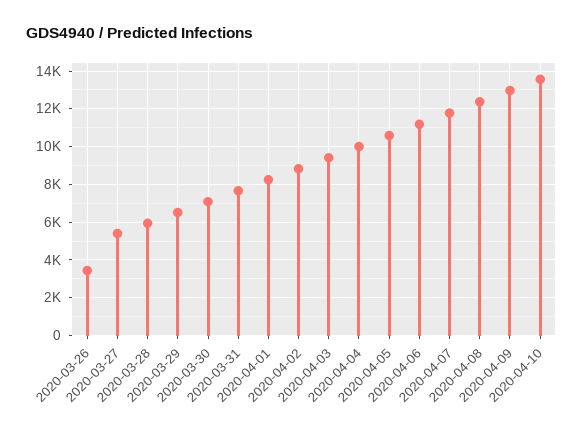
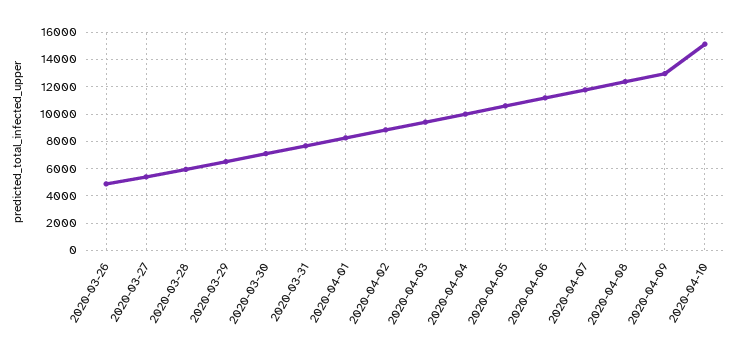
  {
-   "2020-03-26": 3500,
+   "2020-03-26": 5000,
    "2020-03-27": 5500,
    "2020-03-28": 6000,
    "2020-03-29": 6500,
    "2020-03-30": 7000,
    "2020-03-31": 7500,
    "2020-04-01": 8000,
    "2020-04-02": 9000,
    "2020-04-03": 9500,
    "2020-04-04": 10000,
    "2020-04-05": 10500,
    "2020-04-06": 11000,
    "2020-04-07": 12000,
    "2020-04-08": 12500,
    "2020-04-09": 13000,
-   "2020-04-10": 13500
+   "2020-04-10": 15000
  }

